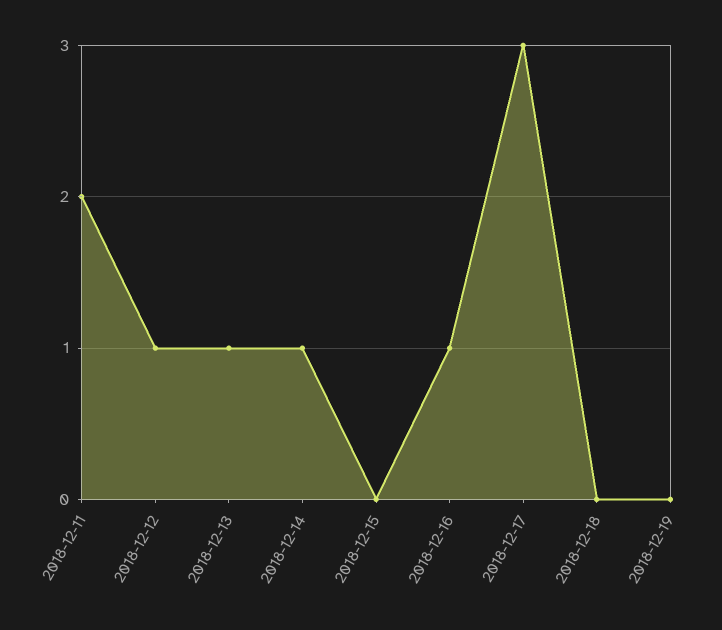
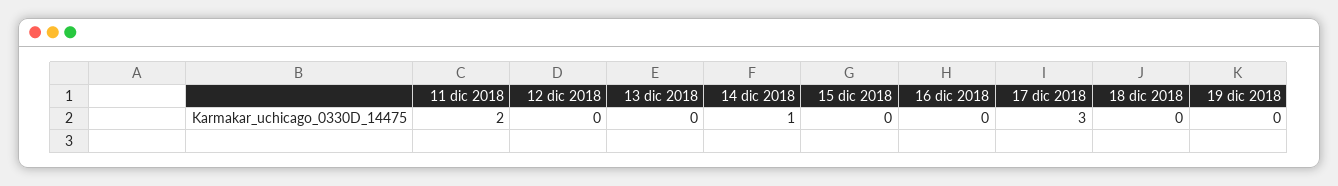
  {
    "2018-12-11": 2,
-   "2018-12-12": 1,
+   "2018-12-12": 0,
-   "2018-12-13": 1,
+   "2018-12-13": 0,
    "2018-12-14": 1,
    "2018-12-15": 0,
-   "2018-12-16": 1,
+   "2018-12-16": 0,
    "2018-12-17": 3,
    "2018-12-18": 0,
    "2018-12-19": 0
  }

